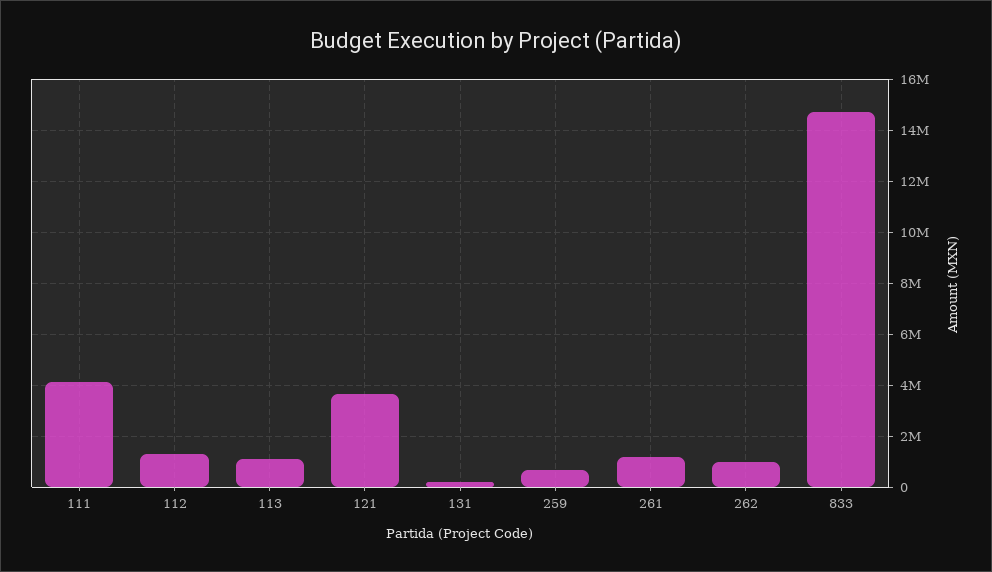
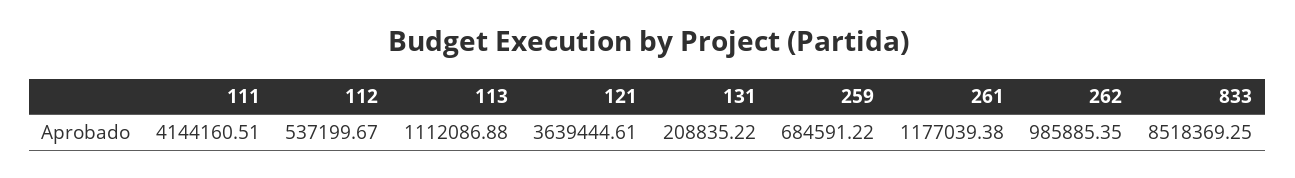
  {
    "111": 4144160.51,
-   "112": 1250000,
+   "112": 537199.67,
    "113": 1112086.88,
    "121": 3639444.61,
    "131": 208835.22,
    "259": 684591.22,
    "261": 1177039.38,
    "262": 985885.35,
-   "833": 14750000
+   "833": 8518369.25
  }

